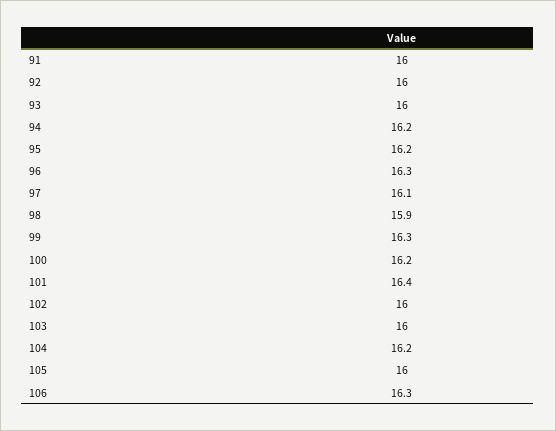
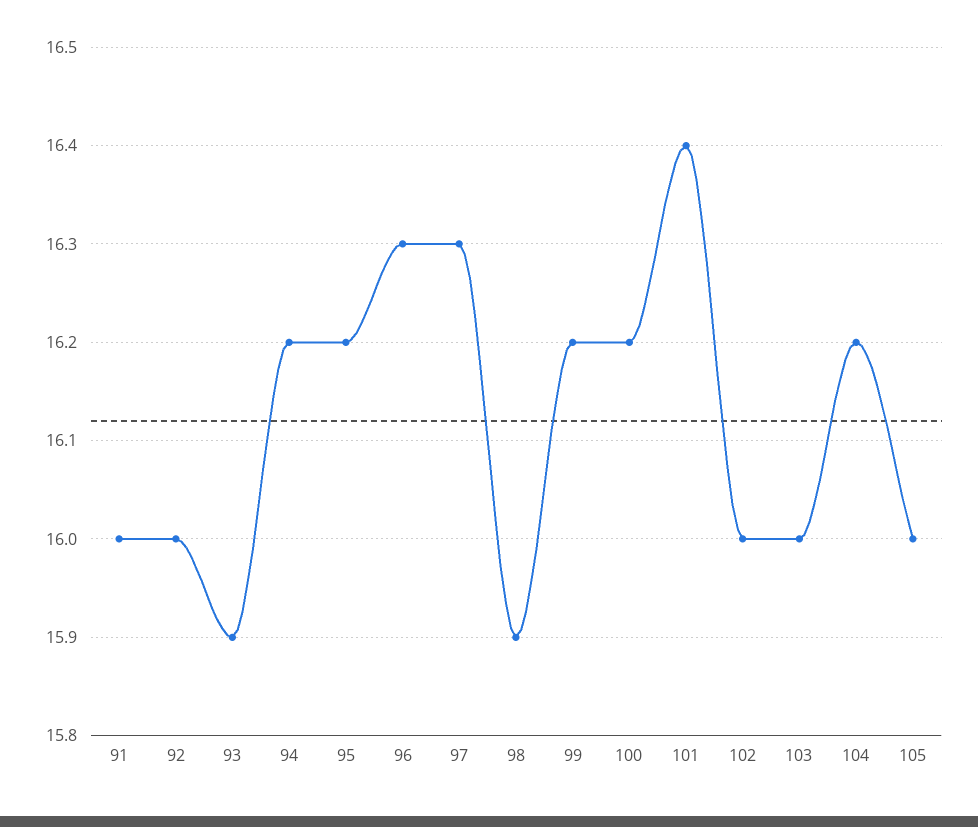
  {
    "91": 16,
    "92": 16,
-   "93": 16,
+   "93": 15.9,
    "94": 16.2,
    "95": 16.2,
    "96": 16.3,
-   "97": 16.1,
+   "97": 16.3,
    "98": 15.9,
-   "99": 16.3,
+   "99": 16.2,
    "100": 16.2,
    "101": 16.4,
    "102": 16,
    "103": 16,
    "104": 16.2,
-   "105": 16,
+   "105": 16
-   "106": 16.3
  }

